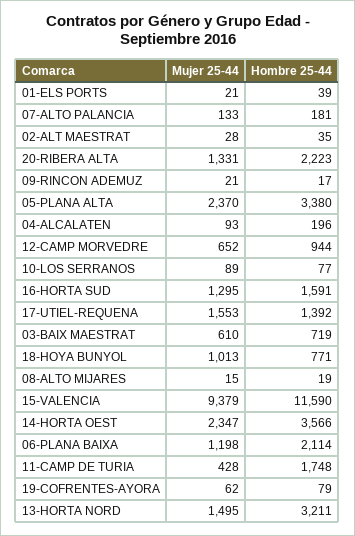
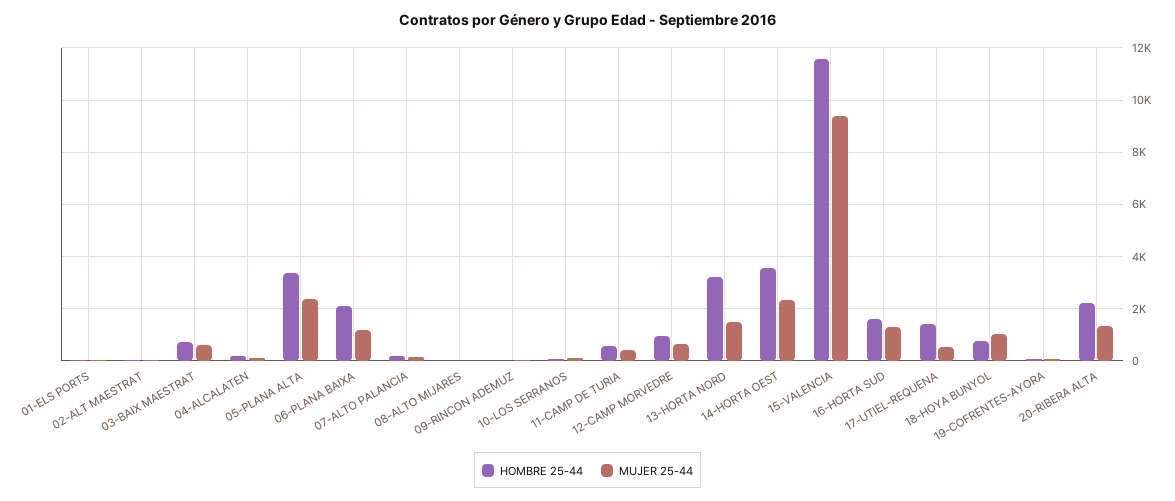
  {
    "Mujer 25-44": {
      "01-ELS PORTS": 21,
      "07-ALTO PALANCIA": 133,
      "02-ALT MAESTRAT": 28,
      "20-RIBERA ALTA": 1331,
      "09-RINCON ADEMUZ": 21,
      "05-PLANA ALTA": 2370,
      "04-ALCALATEN": 93,
      "12-CAMP MORVEDRE": 652,
      "10-LOS SERRANOS": 89,
      "16-HORTA SUD": 1295,
-     "17-UTIEL-REQUENA": 1553,
+     "17-UTIEL-REQUENA": 500,
      "03-BAIX MAESTRAT": 610,
      "18-HOYA BUNYOL": 1013,
      "08-ALTO MIJARES": 15,
      "15-VALENCIA": 9379,
      "14-HORTA OEST": 2347,
      "06-PLANA BAIXA": 1198,
      "11-CAMP DE TURIA": 428,
      "19-COFRENTES-AYORA": 62,
      "13-HORTA NORD": 1495
    },
    "Hombre 25-44": {
      "01-ELS PORTS": 39,
      "07-ALTO PALANCIA": 181,
      "02-ALT MAESTRAT": 35,
      "20-RIBERA ALTA": 2223,
      "09-RINCON ADEMUZ": 17,
      "05-PLANA ALTA": 3380,
      "04-ALCALATEN": 196,
      "12-CAMP MORVEDRE": 944,
      "10-LOS SERRANOS": 77,
      "16-HORTA SUD": 1591,
      "17-UTIEL-REQUENA": 1392,
      "03-BAIX MAESTRAT": 719,
      "18-HOYA BUNYOL": 771,
      "08-ALTO MIJARES": 19,
      "15-VALENCIA": 11590,
      "14-HORTA OEST": 3566,
      "06-PLANA BAIXA": 2114,
-     "11-CAMP DE TURIA": 1748,
+     "11-CAMP DE TURIA": 500,
      "19-COFRENTES-AYORA": 79,
      "13-HORTA NORD": 3211
    }
  }

